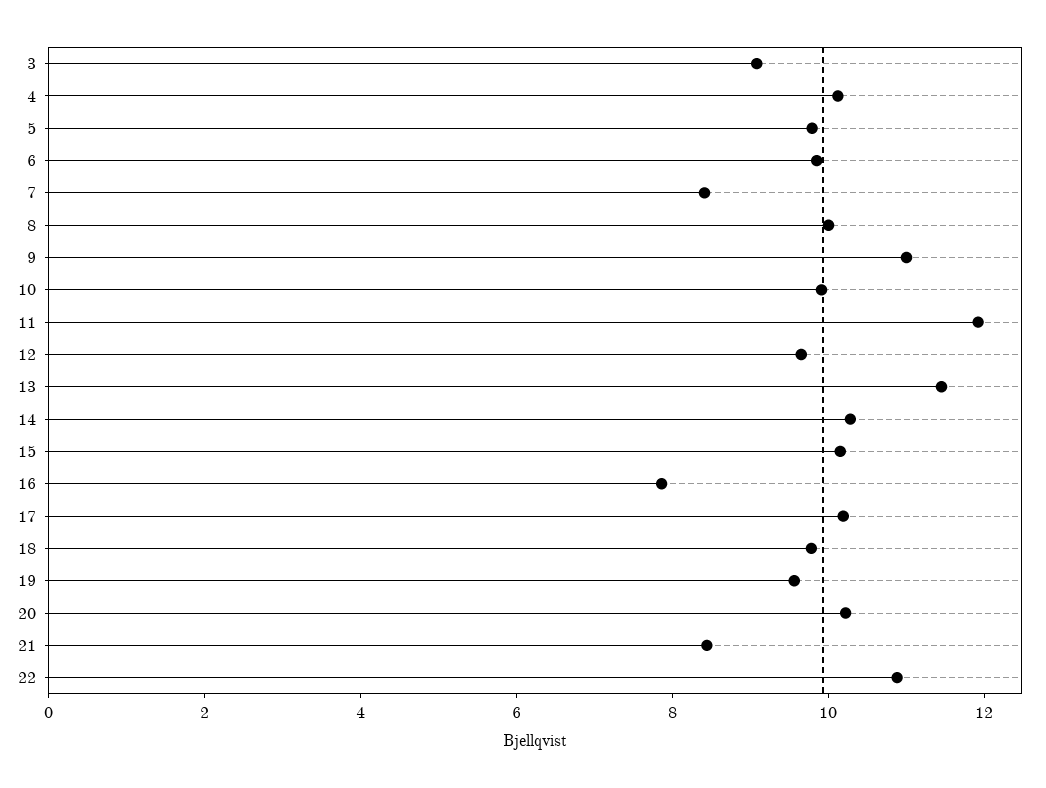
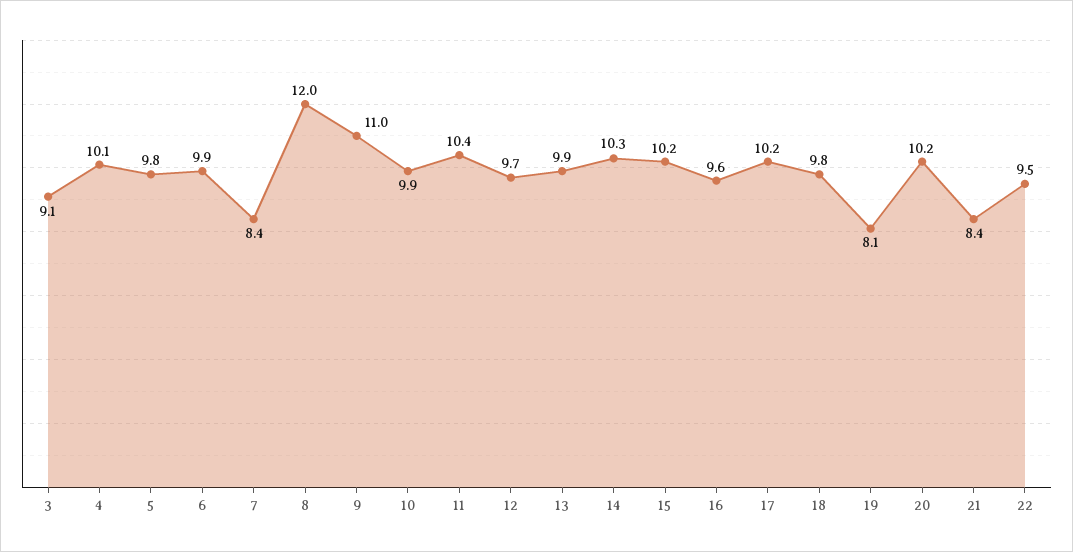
  {
    "3": 9.1,
    "4": 10.1,
    "5": 9.8,
    "6": 9.9,
    "7": 8.4,
-   "8": 10,
+   "8": 12,
    "9": 11,
    "10": 9.9,
-   "11": 12,
+   "11": 10.4,
    "12": 9.7,
-   "13": 11.5,
+   "13": 9.9,
    "14": 10.3,
    "15": 10.2,
-   "16": 8,
+   "16": 9.6,
    "17": 10.2,
    "18": 9.8,
-   "19": 9.5,
+   "19": 8.1,
    "20": 10.2,
    "21": 8.4,
-   "22": 11
+   "22": 9.5
  }

